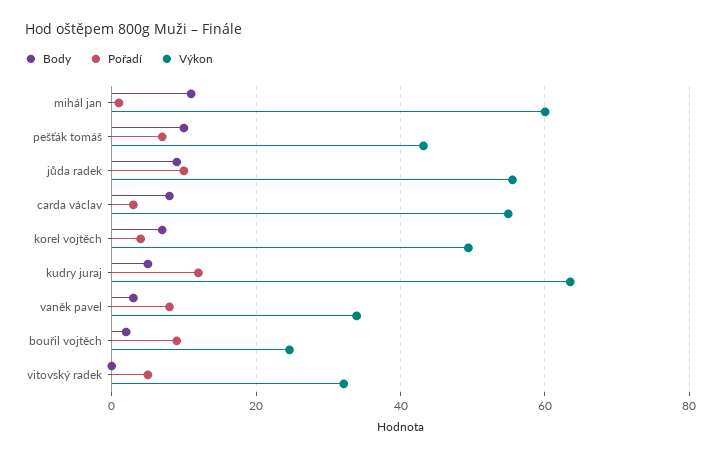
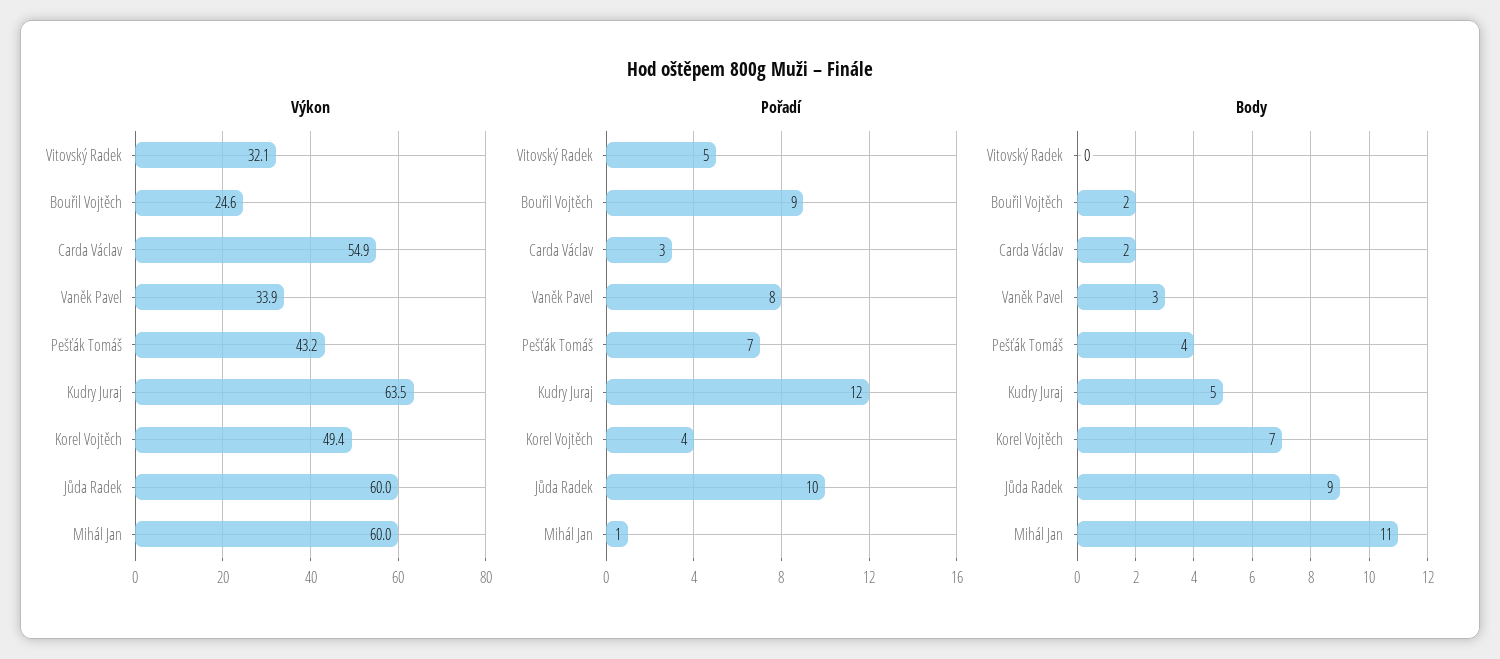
  {
    "Body": {
      "mihál jan": 11,
-     "pešťák tomáš": 10,
+     "pešťák tomáš": 4,
      "jůda radek": 9,
-     "carda václav": 8,
+     "carda václav": 2,
      "korel vojtěch": 7,
      "kudry juraj": 5,
      "vaněk pavel": 3,
      "bouřil vojtěch": 2,
      "vitovský radek": 0
    },
    "Pořadí": {
      "mihál jan": 1,
      "pešťák tomáš": 7,
      "jůda radek": 10,
      "carda václav": 3,
      "korel vojtěch": 4,
      "kudry juraj": 12,
      "vaněk pavel": 8,
      "bouřil vojtěch": 9,
      "vitovský radek": 5
    },
    "Výkon": {
      "mihál jan": 60,
      "pešťák tomáš": 43.2,
-     "jůda radek": 56,
+     "jůda radek": 60,
      "carda václav": 54.9,
      "korel vojtěch": 49.4,
      "kudry juraj": 63.5,
      "vaněk pavel": 33.9,
      "bouřil vojtěch": 24.6,
      "vitovský radek": 32.1
    }
  }

